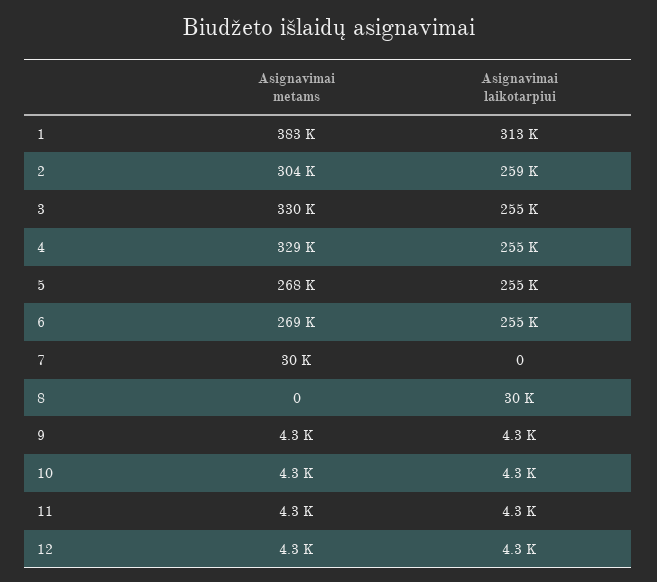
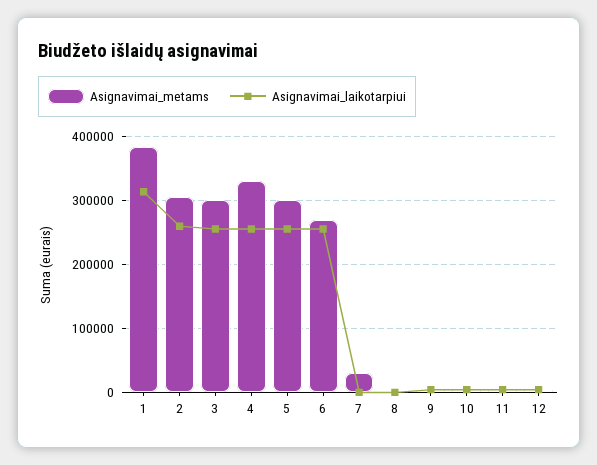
  {
    "Asignavimai metams": {
      "1": 383000,
      "2": 304000,
-     "3": 330000,
+     "3": 300000,
      "4": 329000,
-     "5": 268000,
+     "5": 300000,
      "6": 269000,
      "7": 30000,
      "8": 0,
      "9": 4300,
      "10": 4300,
      "11": 4300,
      "12": 4300
    },
    "Asignavimai laikotarpiui": {
      "1": 313000,
      "2": 259000,
      "3": 255000,
      "4": 255000,
      "5": 255000,
      "6": 255000,
      "7": 0,
-     "8": 30000,
+     "8": 0,
      "9": 4300,
      "10": 4300,
      "11": 4300,
      "12": 4300
    }
  }

